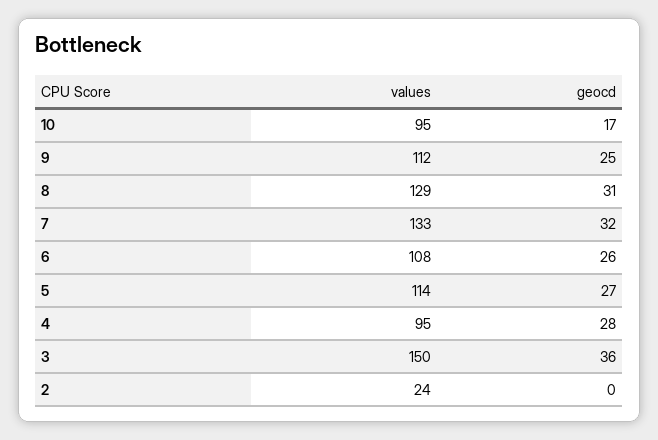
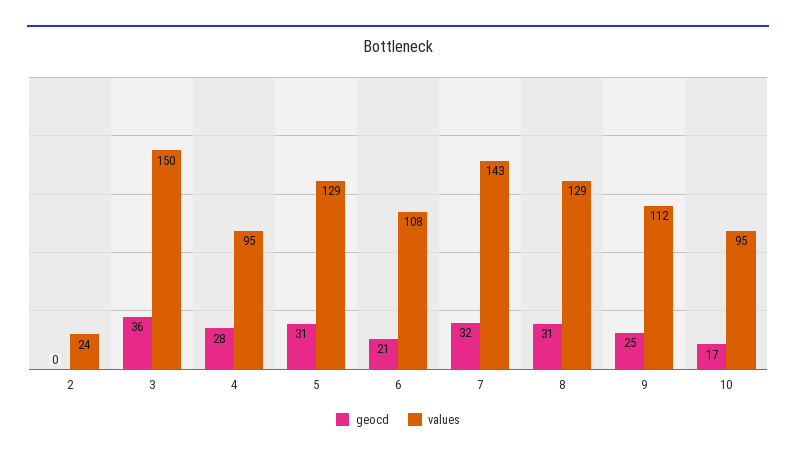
  {
    "values": {
      "10": 95,
      "9": 112,
      "8": 129,
-     "7": 133,
+     "7": 143,
      "6": 108,
-     "5": 114,
+     "5": 129,
      "4": 95,
      "3": 150,
      "2": 24
    },
    "geocd": {
      "10": 17,
      "9": 25,
      "8": 31,
      "7": 32,
-     "6": 26,
+     "6": 21,
-     "5": 27,
+     "5": 31,
      "4": 28,
      "3": 36,
      "2": 0
    }
  }

